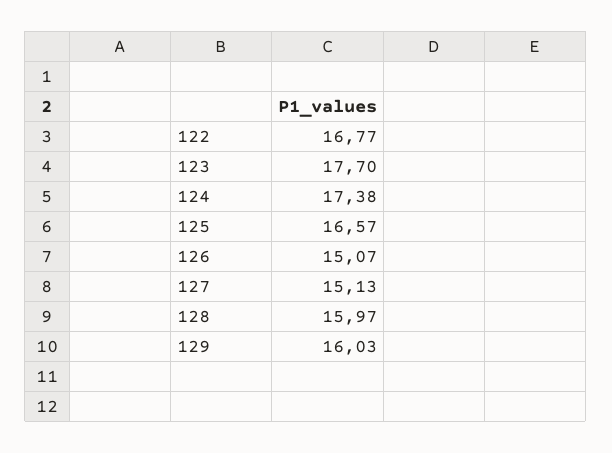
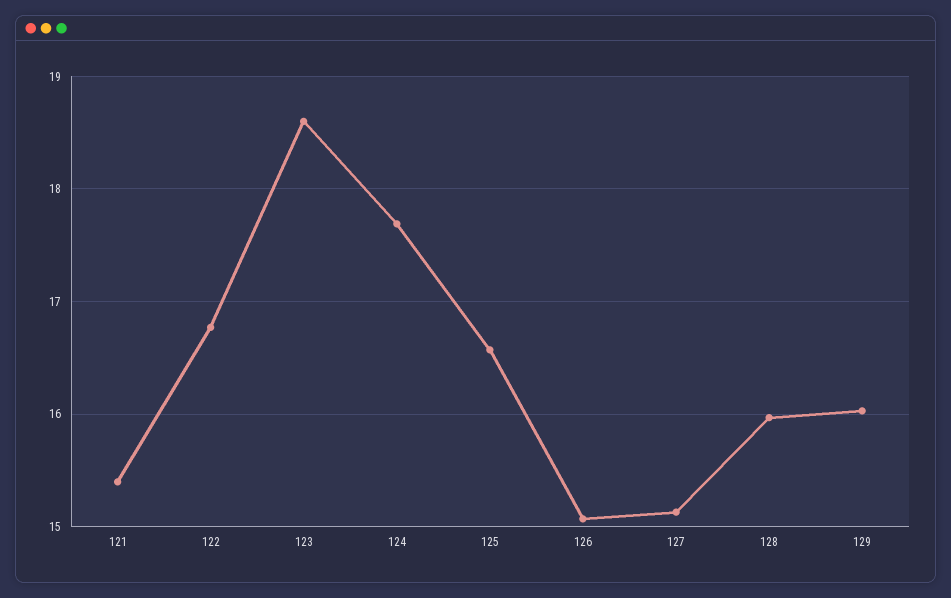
  {
    "122": 16.77,
-   "123": 17.7,
+   "123": 18.6,
-   "124": 17.38,
+   "124": 17.7,
    "125": 16.57,
    "126": 15.07,
    "127": 15.13,
    "128": 15.97,
-   "129": 16.03
+   "129": 16.03,
+   "121": 15.4
  }

